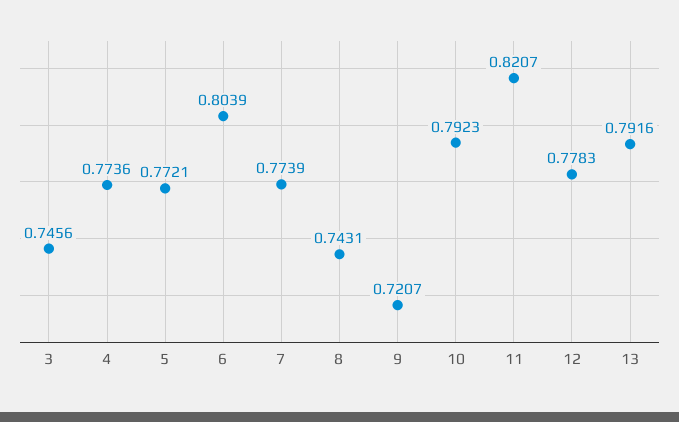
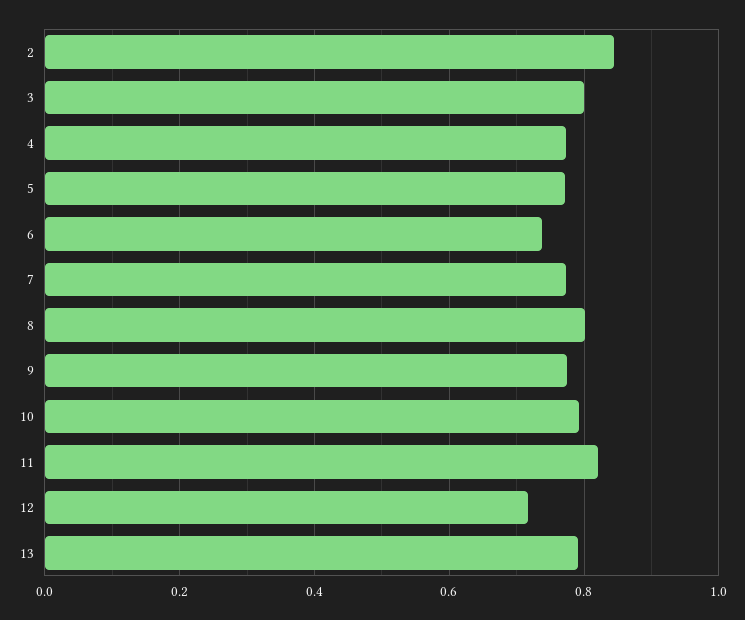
  {
-   "3": 0.7456,
+   "3": 0.8,
    "4": 0.7736,
    "5": 0.7721,
-   "6": 0.8039,
+   "6": 0.74,
    "7": 0.7739,
-   "8": 0.7431,
+   "8": 0.8,
-   "9": 0.7207,
+   "9": 0.78,
    "10": 0.7923,
    "11": 0.8207,
-   "12": 0.7783,
+   "12": 0.72,
-   "13": 0.7916
+   "13": 0.7916,
+   "2": 0.84
  }

